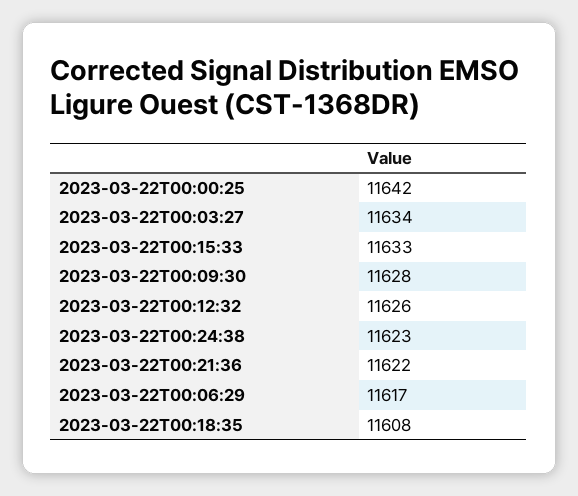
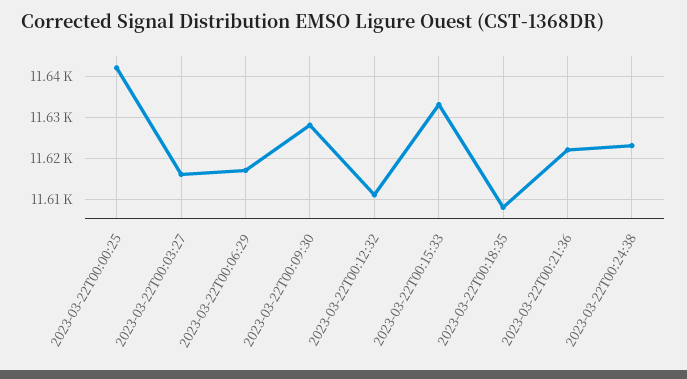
  {
    "2023-03-22T00:00:25": 11642,
-   "2023-03-22T00:03:27": 11634,
+   "2023-03-22T00:03:27": 11615,
    "2023-03-22T00:15:33": 11633,
    "2023-03-22T00:09:30": 11628,
-   "2023-03-22T00:12:32": 11626,
+   "2023-03-22T00:12:32": 11610,
    "2023-03-22T00:24:38": 11623,
    "2023-03-22T00:21:36": 11622,
    "2023-03-22T00:06:29": 11617,
    "2023-03-22T00:18:35": 11608
  }

